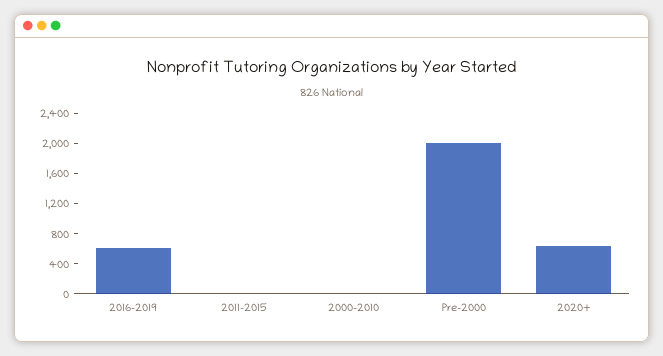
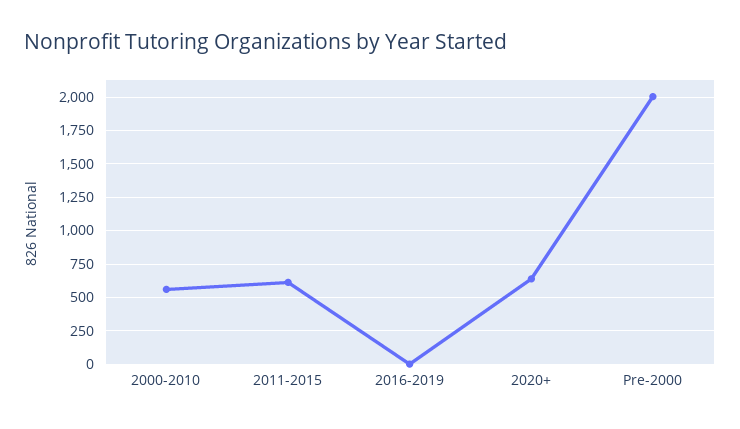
  {
-   "2016-2019": 600,
+   "2016-2019": 0,
-   "2011-2015": 0,
+   "2011-2015": 600,
-   "2000-2010": 0,
+   "2000-2010": 550,
    "Pre-2000": 2000,
    "2020+": 650
  }

